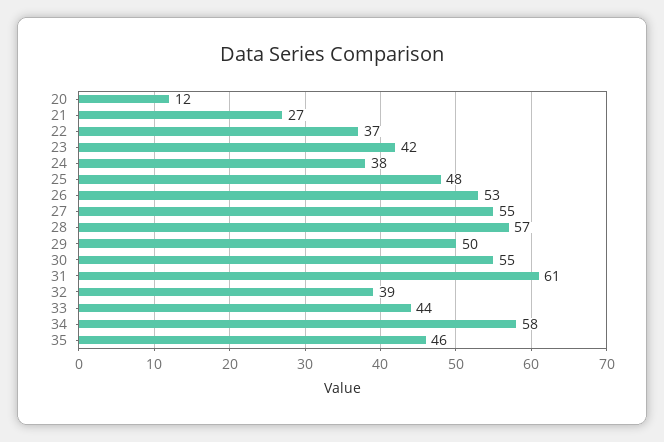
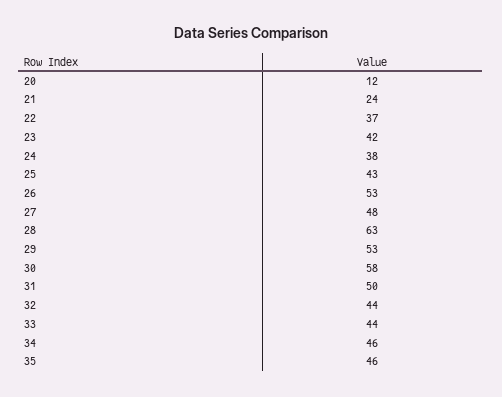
  {
    "20": 12,
-   "21": 27,
+   "21": 24,
    "22": 37,
    "23": 42,
    "24": 38,
-   "25": 48,
+   "25": 43,
    "26": 53,
-   "27": 55,
+   "27": 48,
-   "28": 57,
+   "28": 63,
-   "29": 50,
+   "29": 53,
-   "30": 55,
+   "30": 58,
-   "31": 61,
+   "31": 50,
-   "32": 39,
+   "32": 44,
    "33": 44,
-   "34": 58,
+   "34": 46,
    "35": 46
  }

